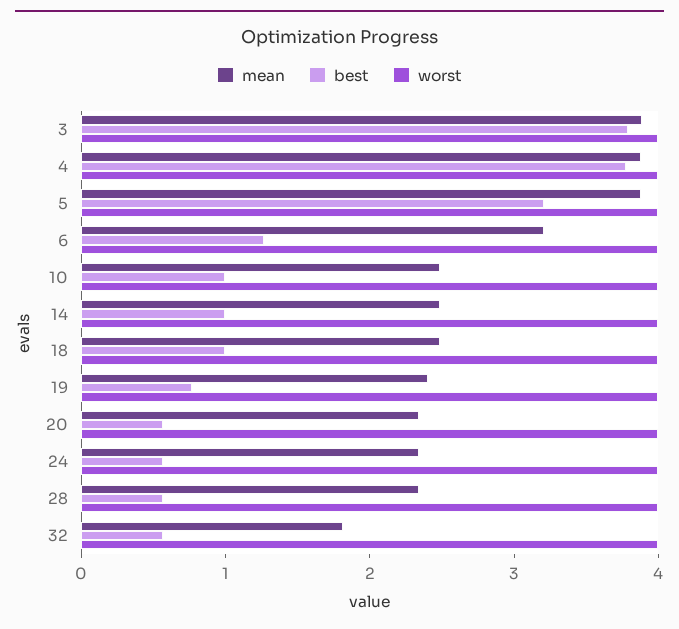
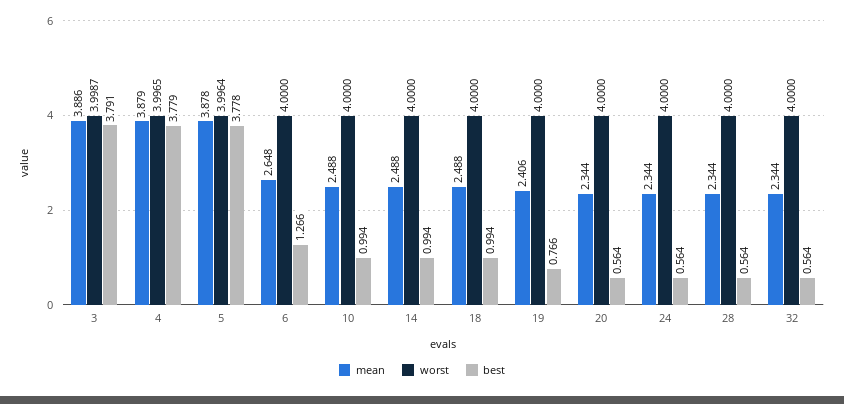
  {
    "mean": {
      "3": 3.886,
      "4": 3.879,
      "5": 3.878,
-     "6": 3.2,
+     "6": 2.648,
      "10": 2.488,
      "14": 2.488,
      "18": 2.488,
      "19": 2.406,
      "20": 2.344,
      "24": 2.344,
      "28": 2.344,
-     "32": 1.8
+     "32": 2.344
    },
    "best": {
      "3": 3.791,
      "4": 3.779,
-     "5": 3.2,
+     "5": 3.778,
      "6": 1.266,
      "10": 0.994,
      "14": 0.994,
      "18": 0.994,
      "19": 0.766,
      "20": 0.564,
      "24": 0.564,
      "28": 0.564,
      "32": 0.564
    },
    "worst": {
      "3": 3.9987,
      "4": 3.9965,
      "5": 3.9964,
      "6": 4,
      "10": 4,
      "14": 4,
      "18": 4,
      "19": 4,
      "20": 4,
      "24": 4,
      "28": 4,
      "32": 4
    }
  }

